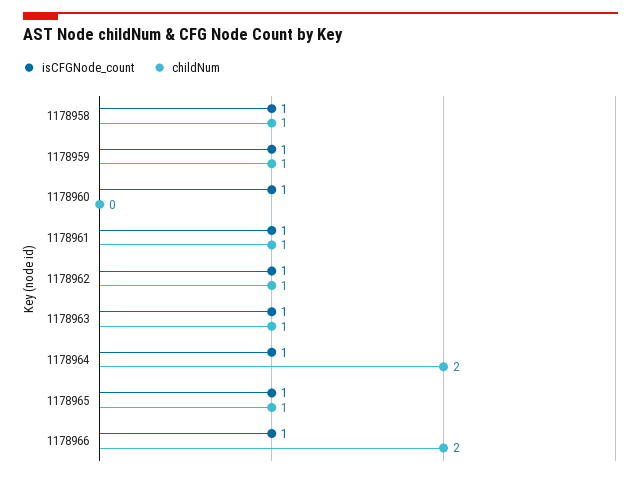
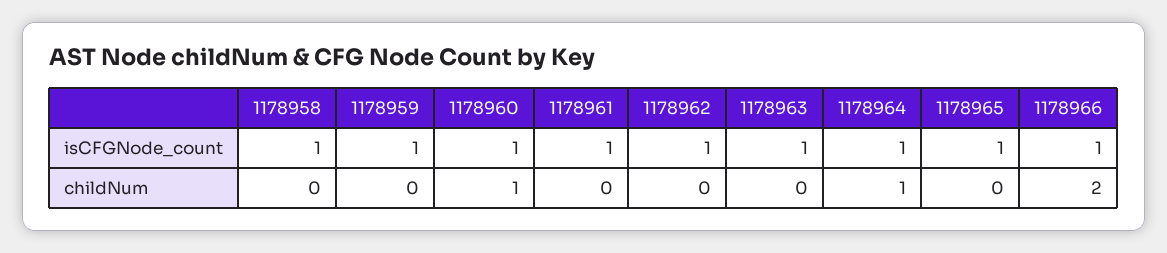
  {
    "isCFGNode_count": {
      "1178958": 1,
      "1178959": 1,
      "1178960": 1,
      "1178961": 1,
      "1178962": 1,
      "1178963": 1,
      "1178964": 1,
      "1178965": 1,
      "1178966": 1
    },
    "childNum": {
-     "1178958": 1,
+     "1178958": 0,
-     "1178959": 1,
+     "1178959": 0,
-     "1178960": 0,
+     "1178960": 1,
-     "1178961": 1,
+     "1178961": 0,
-     "1178962": 1,
+     "1178962": 0,
-     "1178963": 1,
+     "1178963": 0,
-     "1178964": 2,
+     "1178964": 1,
-     "1178965": 1,
+     "1178965": 0,
      "1178966": 2
    }
  }

